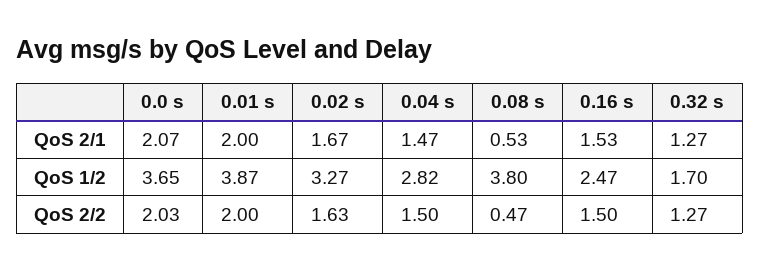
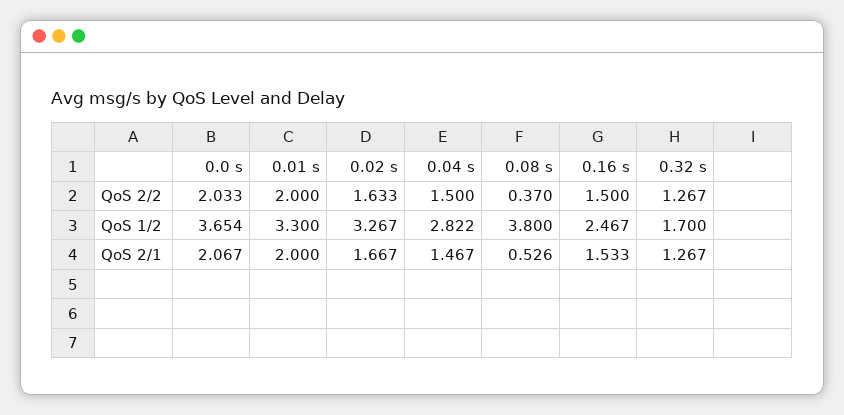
  {
    "0.0 s": {
      "QoS 2/1": 2.067,
      "QoS 1/2": 3.654,
      "QoS 2/2": 2.033
    },
    "0.01 s": {
      "QoS 2/1": 2,
-     "QoS 1/2": 3.87,
+     "QoS 1/2": 3.3,
      "QoS 2/2": 2
    },
    "0.02 s": {
      "QoS 2/1": 1.667,
      "QoS 1/2": 3.267,
      "QoS 2/2": 1.633
    },
    "0.04 s": {
      "QoS 2/1": 1.467,
      "QoS 1/2": 2.822,
      "QoS 2/2": 1.5
    },
    "0.08 s": {
      "QoS 2/1": 0.526,
      "QoS 1/2": 3.8,
-     "QoS 2/2": 0.47
+     "QoS 2/2": 0.37
    },
    "0.16 s": {
      "QoS 2/1": 1.533,
      "QoS 1/2": 2.467,
      "QoS 2/2": 1.5
    },
    "0.32 s": {
      "QoS 2/1": 1.267,
      "QoS 1/2": 1.7,
      "QoS 2/2": 1.267
    }
  }

